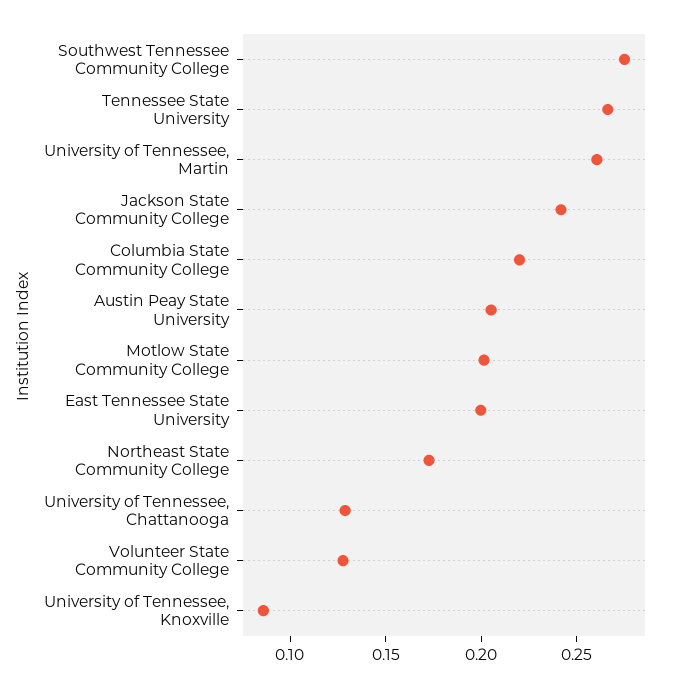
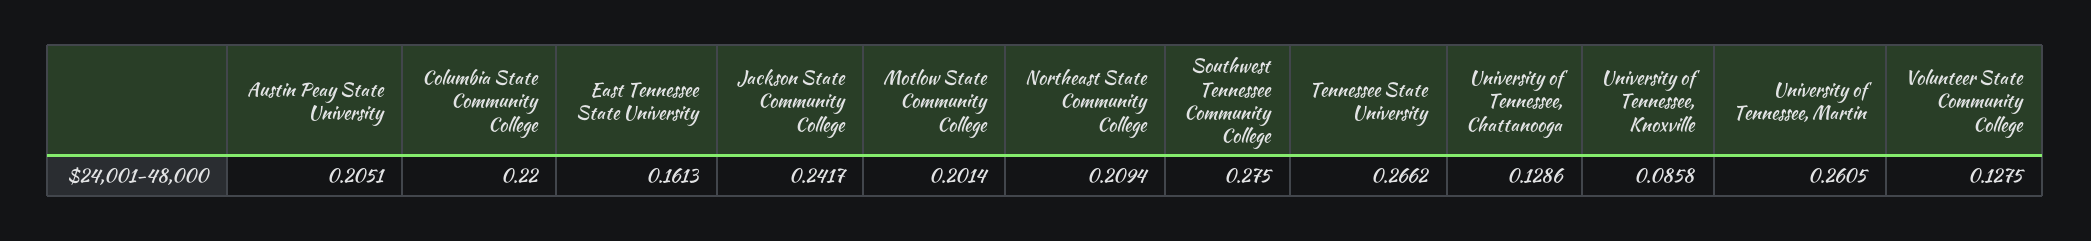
  {
    "Southwest Tennessee Community College": 0.275,
    "Tennessee State University": 0.2662,
    "University of Tennessee, Martin": 0.2605,
    "Jackson State Community College": 0.2417,
    "Columbia State Community College": 0.22,
    "Austin Peay State University": 0.2051,
    "Motlow State Community College": 0.2014,
-   "East Tennessee State University": 0.2,
+   "East Tennessee State University": 0.1613,
-   "Northeast State Community College": 0.17,
+   "Northeast State Community College": 0.2094,
    "University of Tennessee, Chattanooga": 0.1286,
    "Volunteer State Community College": 0.1275,
    "University of Tennessee, Knoxville": 0.0858
  }

